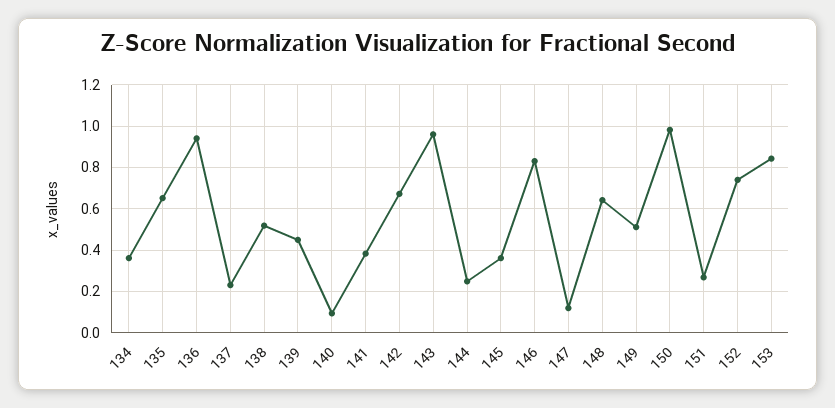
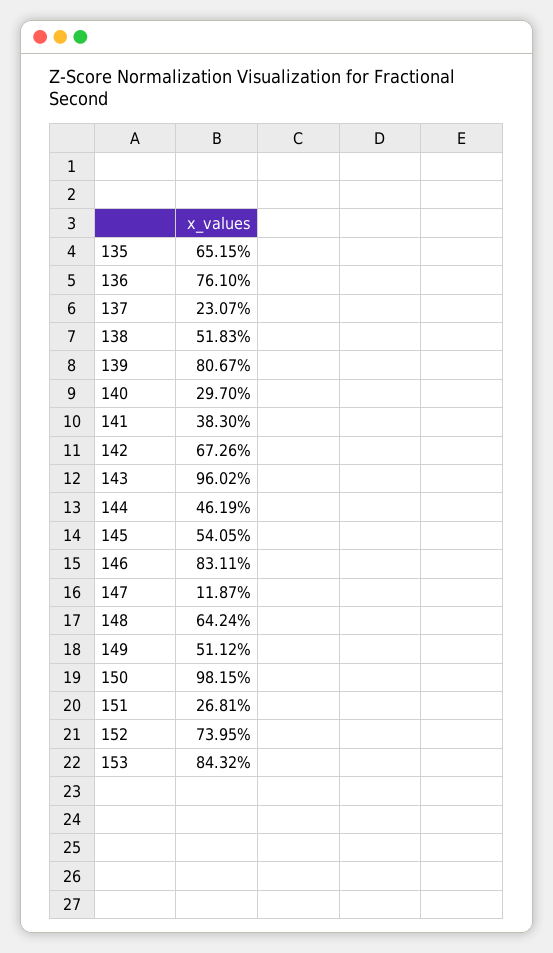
  {
-   "134": 0.35,
    "135": 0.6515,
-   "136": 0.95,
+   "136": 0.761,
    "137": 0.2307,
    "138": 0.5183,
-   "139": 0.45,
+   "139": 0.8067,
-   "140": 0.1,
+   "140": 0.297,
    "141": 0.383,
    "142": 0.6726,
    "143": 0.9602,
-   "144": 0.25,
+   "144": 0.4619,
-   "145": 0.35,
+   "145": 0.5405,
    "146": 0.8311,
    "147": 0.1187,
    "148": 0.6424,
    "149": 0.5112,
    "150": 0.9815,
    "151": 0.2681,
    "152": 0.7395,
    "153": 0.8432
  }

